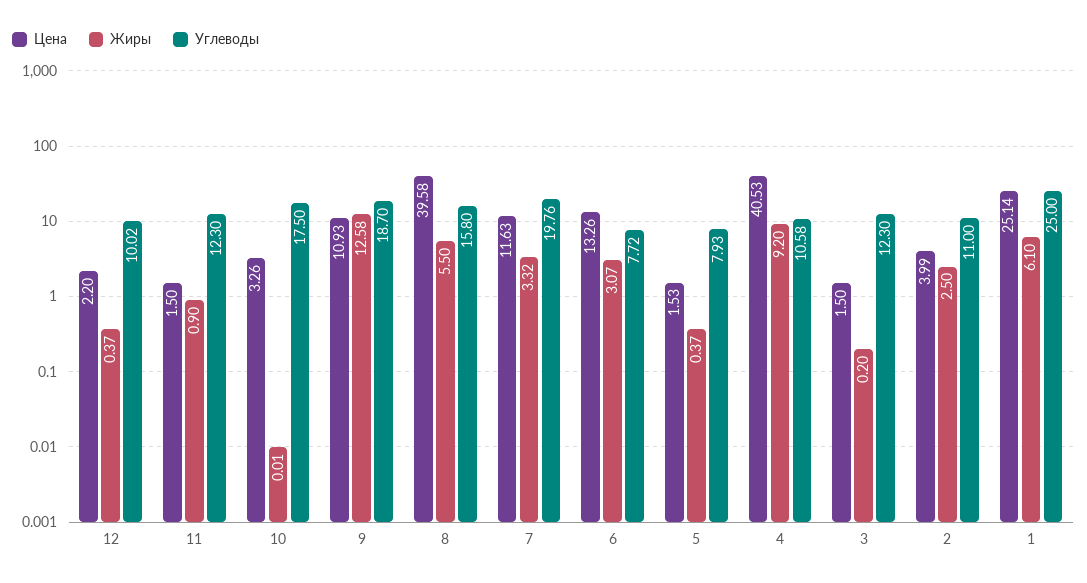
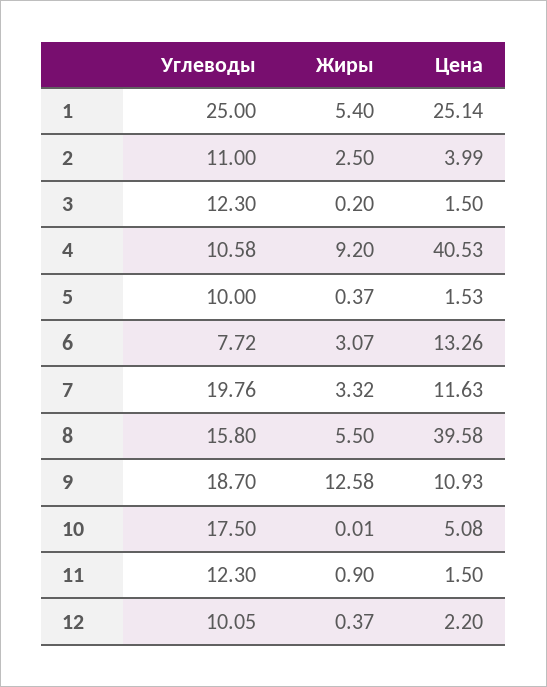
  {
    "Цена": {
      "12": 2.2,
      "11": 1.5,
-     "10": 3.26,
+     "10": 5.08,
      "9": 10.93,
      "8": 39.58,
      "7": 11.63,
      "6": 13.26,
      "5": 1.53,
      "4": 40.53,
      "3": 1.5,
      "2": 3.99,
      "1": 25.14
    },
    "Жиры": {
      "12": 0.37,
      "11": 0.9,
      "10": 0.01,
      "9": 12.58,
      "8": 5.5,
      "7": 3.32,
      "6": 3.07,
      "5": 0.37,
      "4": 9.2,
      "3": 0.2,
      "2": 2.5,
-     "1": 6.1
+     "1": 5.4
    },
    "Углеводы": {
-     "12": 10.02,
+     "12": 10.05,
      "11": 12.3,
      "10": 17.5,
      "9": 18.7,
      "8": 15.8,
      "7": 19.76,
      "6": 7.72,
-     "5": 7.93,
+     "5": 10,
      "4": 10.58,
      "3": 12.3,
      "2": 11,
      "1": 25
    }
  }

